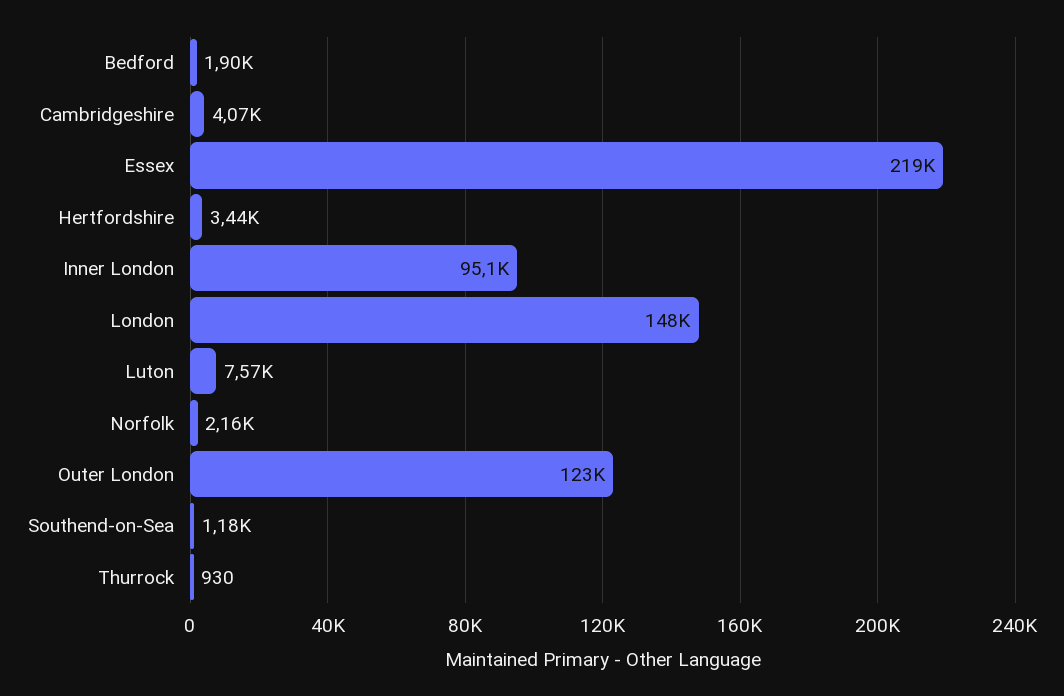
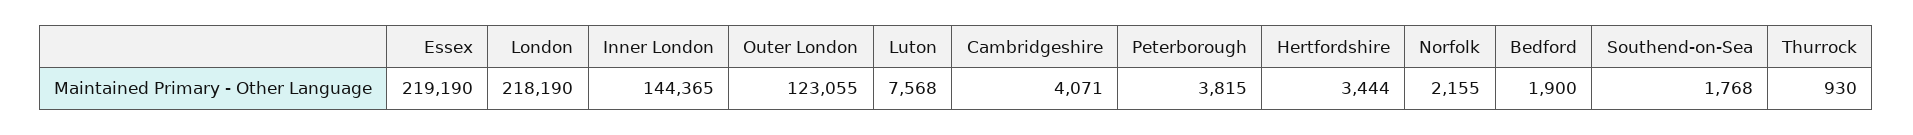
  {
    "Bedford": 1900,
    "Cambridgeshire": 4071,
    "Essex": 219190,
    "Hertfordshire": 3444,
-   "Inner London": 95100,
+   "Inner London": 144365,
-   "London": 148000,
+   "London": 218190,
    "Luton": 7568,
    "Norfolk": 2155,
    "Outer London": 123055,
-   "Southend-on-Sea": 1180,
+   "Southend-on-Sea": 1768,
-   "Thurrock": 930
+   "Thurrock": 930,
+   "Peterborough": 3815
  }

